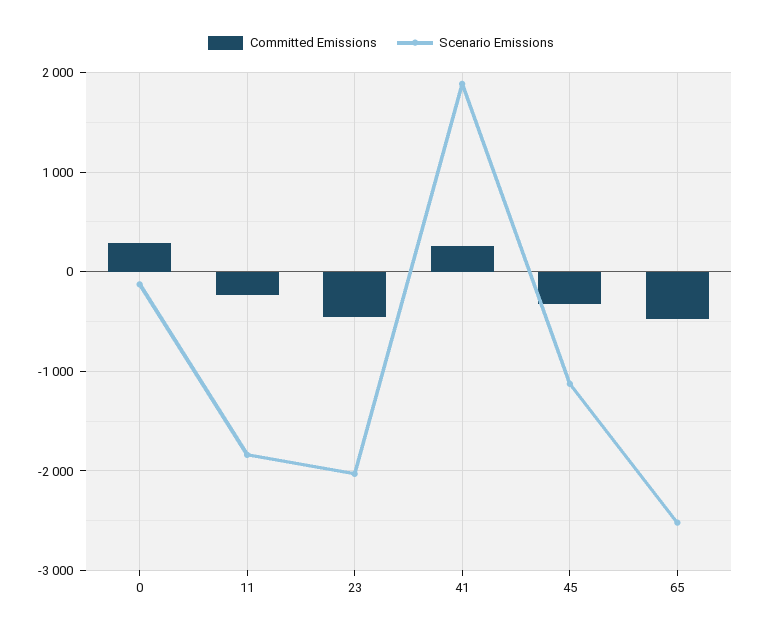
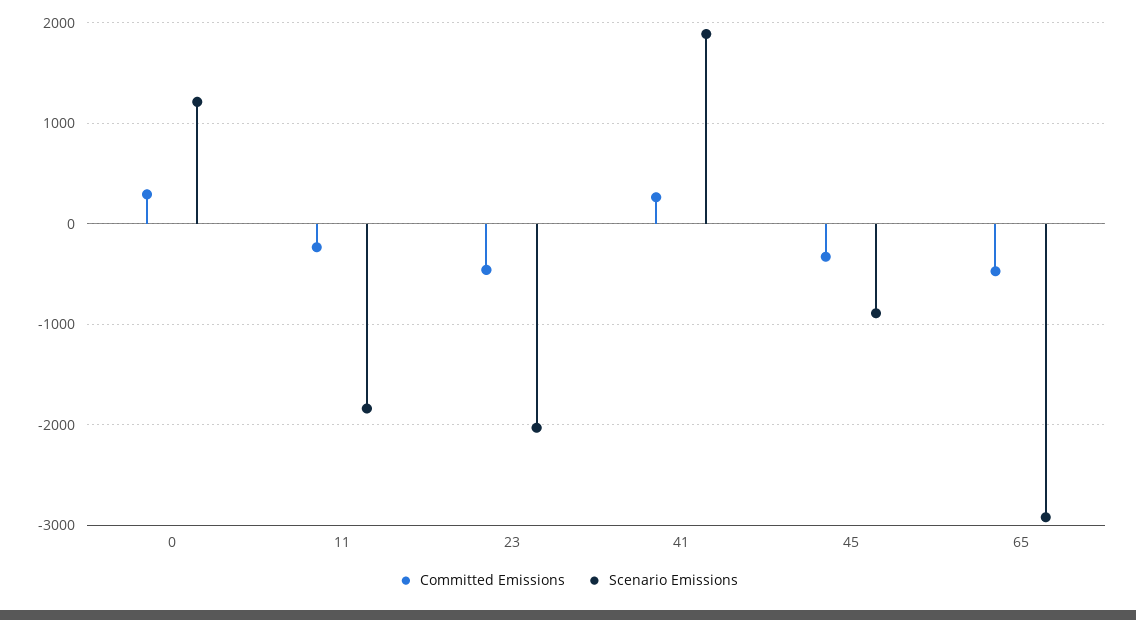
  {
    "Committed Emissions": {
      "0": 300,
      "11": -200,
      "23": -500,
      "41": 300,
      "45": -300,
      "65": -500
    },
    "Scenario Emissions": {
-     "0": -100,
+     "0": 1200,
      "11": -1800,
      "23": -2000,
      "41": 1900,
-     "45": -1100,
+     "45": -900,
-     "65": -2500
+     "65": -2900
    }
  }

